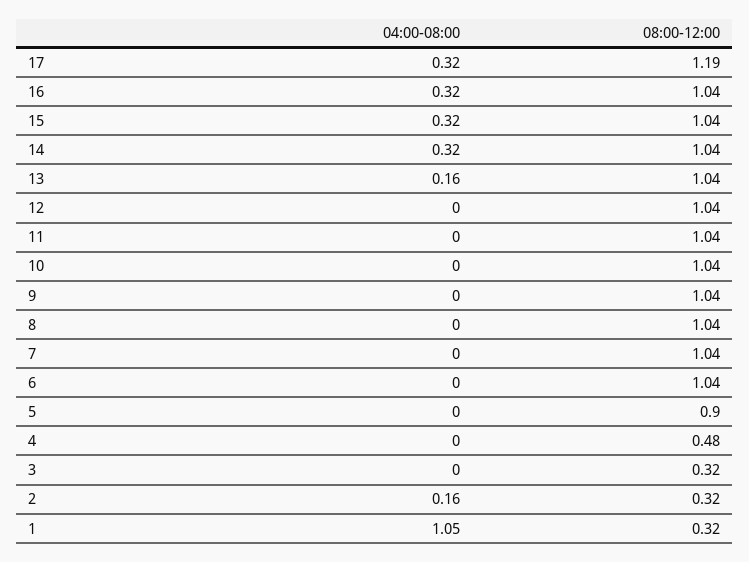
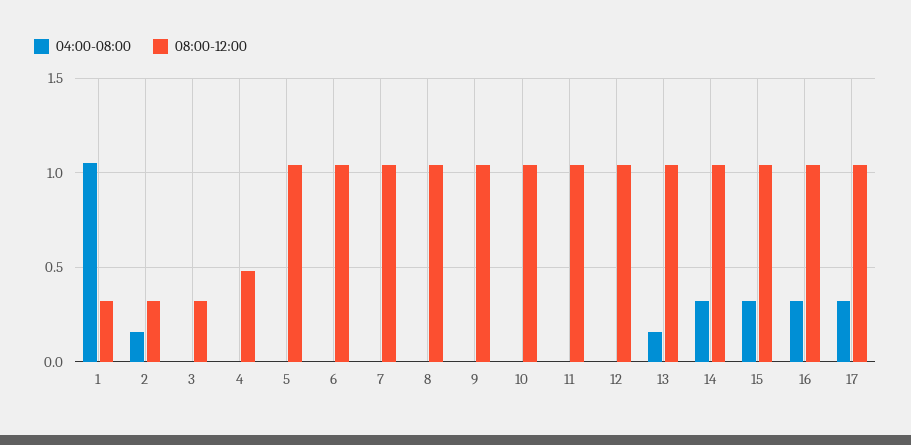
  {
    "04:00-08:00": {
      "17": 0.32,
      "16": 0.32,
      "15": 0.32,
      "14": 0.32,
      "13": 0.16,
      "12": 0,
      "11": 0,
      "10": 0,
      "9": 0,
      "8": 0,
      "7": 0,
      "6": 0,
      "5": 0,
      "4": 0,
      "3": 0,
      "2": 0.16,
      "1": 1.05
    },
    "08:00-12:00": {
-     "17": 1.19,
+     "17": 1.05,
      "16": 1.04,
      "15": 1.04,
      "14": 1.04,
      "13": 1.04,
      "12": 1.04,
      "11": 1.04,
      "10": 1.04,
      "9": 1.04,
      "8": 1.04,
      "7": 1.04,
      "6": 1.04,
-     "5": 0.9,
+     "5": 1.05,
      "4": 0.48,
      "3": 0.32,
      "2": 0.32,
      "1": 0.32
    }
  }

